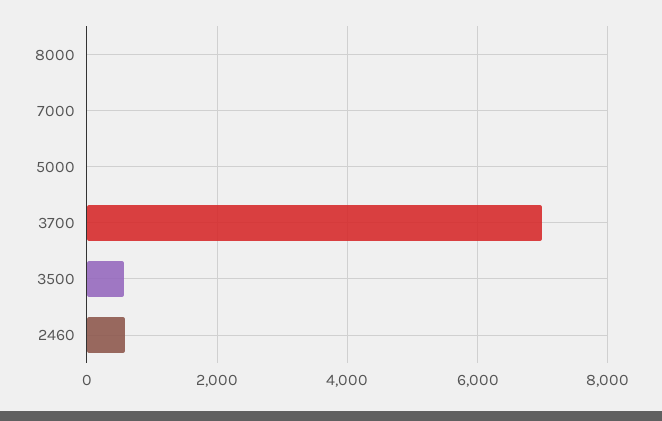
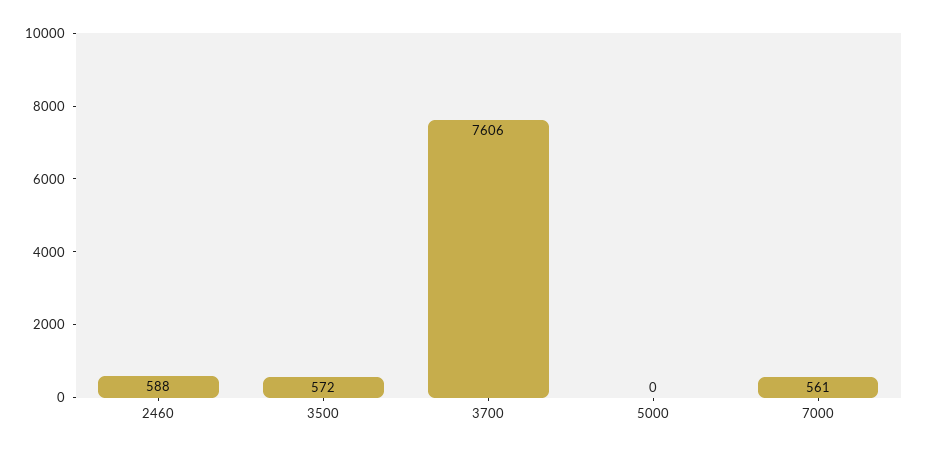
  {
-   "8000": 0,
-   "7000": 0,
+   "7000": 561,
    "5000": 0,
-   "3700": 7000,
+   "3700": 7606,
    "3500": 572,
    "2460": 588
  }

